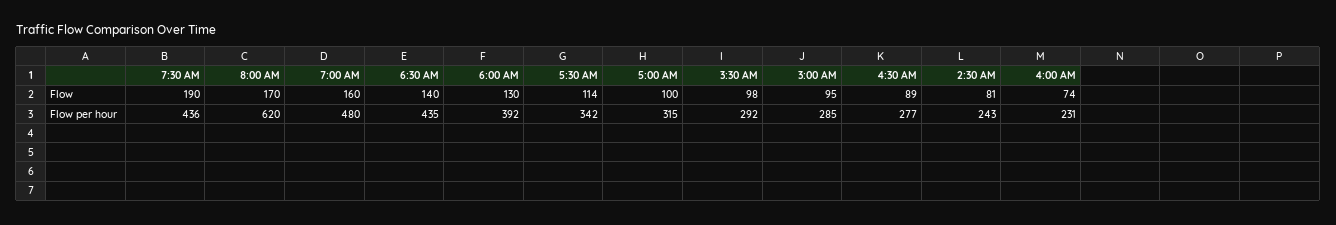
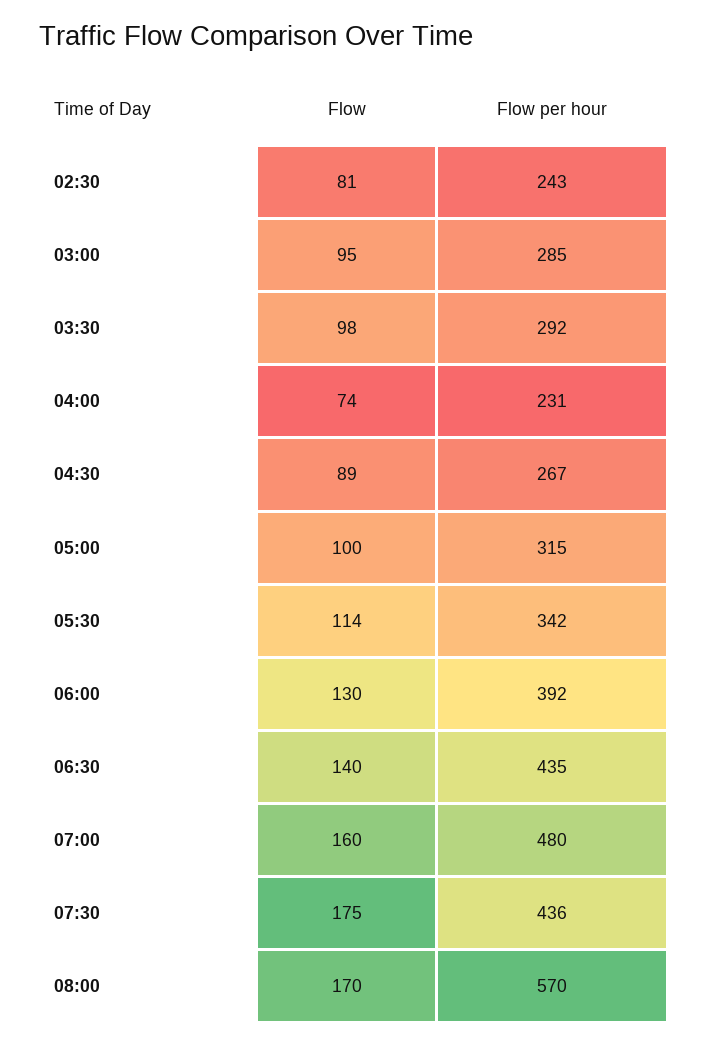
  {
    "7:30 AM": {
-     "Flow": 190,
+     "Flow": 175,
      "Flow per hour": 436
    },
    "8:00 AM": {
      "Flow": 170,
-     "Flow per hour": 620
+     "Flow per hour": 570
    },
    "7:00 AM": {
      "Flow": 160,
      "Flow per hour": 480
    },
    "6:30 AM": {
      "Flow": 140,
      "Flow per hour": 435
    },
    "6:00 AM": {
      "Flow": 130,
      "Flow per hour": 392
    },
    "5:30 AM": {
      "Flow": 114,
      "Flow per hour": 342
    },
    "5:00 AM": {
      "Flow": 100,
      "Flow per hour": 315
    },
    "3:30 AM": {
      "Flow": 98,
      "Flow per hour": 292
    },
    "3:00 AM": {
      "Flow": 95,
      "Flow per hour": 285
    },
    "4:30 AM": {
      "Flow": 89,
-     "Flow per hour": 277
+     "Flow per hour": 267
    },
    "2:30 AM": {
      "Flow": 81,
      "Flow per hour": 243
    },
    "4:00 AM": {
      "Flow": 74,
      "Flow per hour": 231
    }
  }

